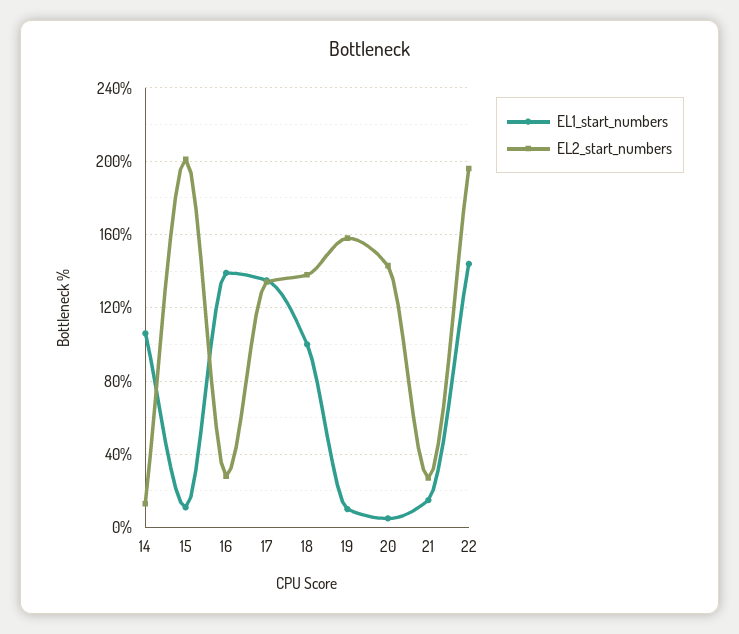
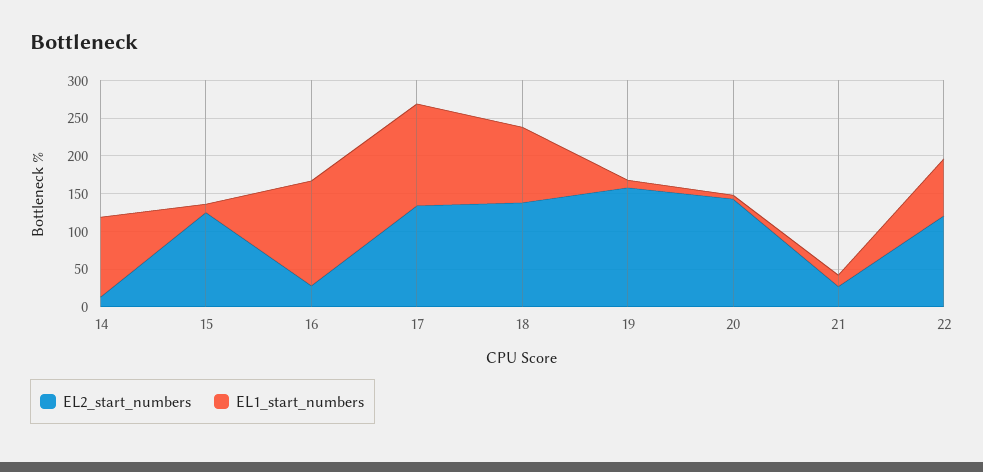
  {
    "EL1_start_numbers": {
      "14": 105,
      "15": 10,
      "16": 140,
      "17": 135,
      "18": 100,
      "19": 10,
      "20": 5,
      "21": 15,
-     "22": 145
+     "22": 75
    },
    "EL2_start_numbers": {
      "14": 15,
-     "15": 200,
+     "15": 125,
      "16": 30,
      "17": 135,
      "18": 140,
      "19": 160,
      "20": 145,
      "21": 25,
-     "22": 195
+     "22": 125
    }
  }

